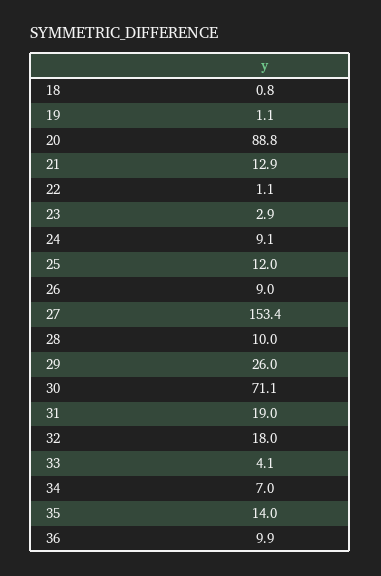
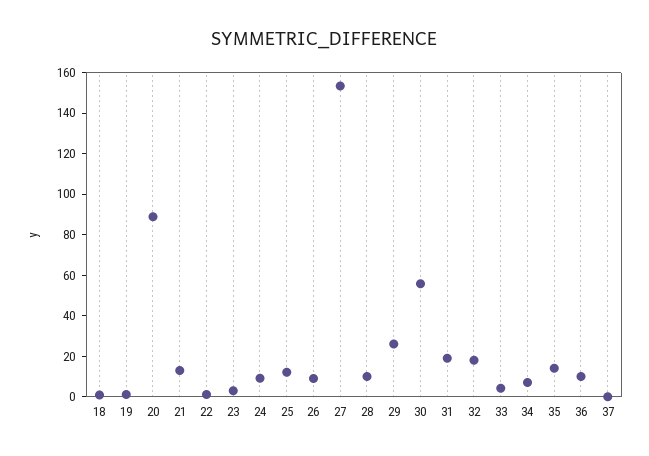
  {
    "18": 0.8,
    "19": 1.1,
    "20": 88.8,
    "21": 12.9,
    "22": 1.1,
    "23": 2.9,
    "24": 9.1,
    "25": 12,
    "26": 9,
    "27": 153.4,
    "28": 10,
    "29": 26,
-   "30": 71.1,
+   "30": 55,
    "31": 19,
    "32": 18,
    "33": 4.1,
    "34": 7,
    "35": 14,
-   "36": 9.9
+   "36": 9.9,
+   "37": 0
  }

